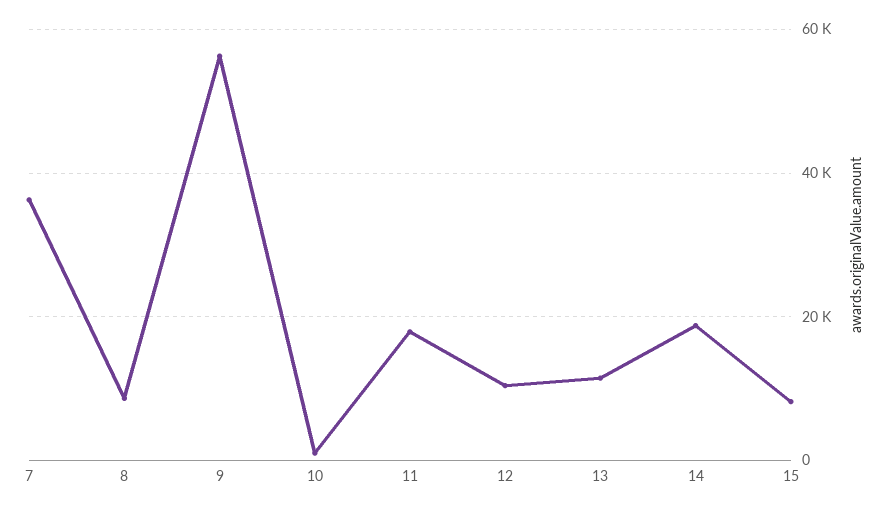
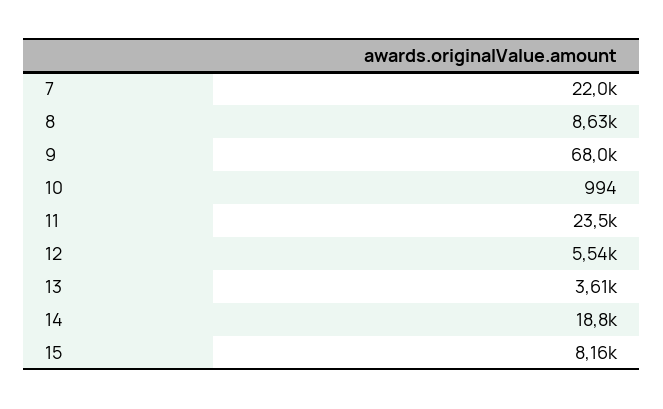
  {
-   "7": 36000,
+   "7": 22000,
    "8": 8630,
-   "9": 56000,
+   "9": 68000,
    "10": 994,
-   "11": 18000,
+   "11": 23500,
-   "12": 10000,
+   "12": 5540,
-   "13": 12000,
+   "13": 3610,
    "14": 18800,
    "15": 8160
  }

